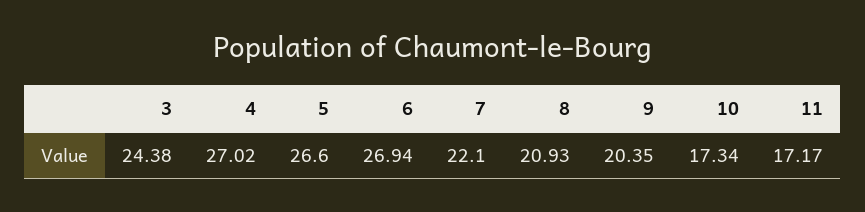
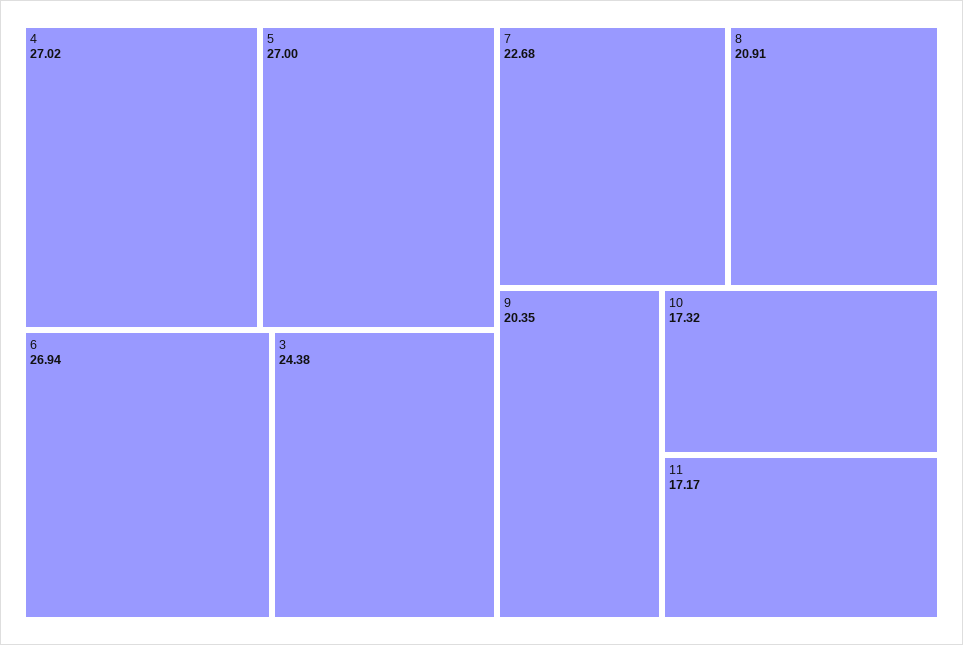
  {
    "3": 24.38,
    "4": 27.02,
-   "5": 26.6,
+   "5": 27,
    "6": 26.94,
-   "7": 22.1,
+   "7": 22.68,
-   "8": 20.93,
+   "8": 20.91,
    "9": 20.35,
-   "10": 17.34,
+   "10": 17.32,
    "11": 17.17
  }

